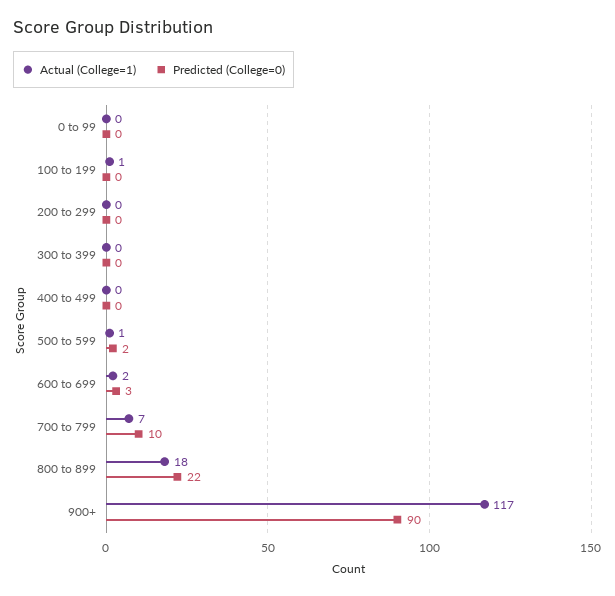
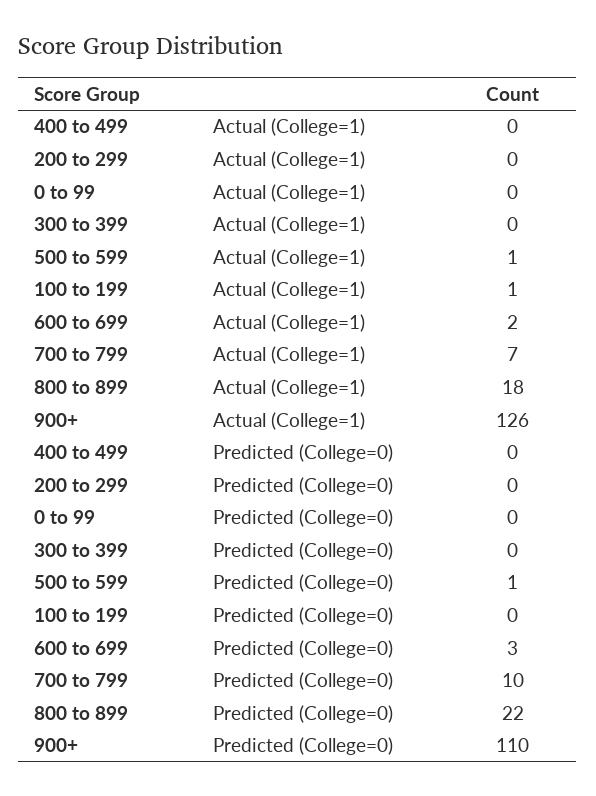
  {
    "Actual (College=1)": {
      "0 to 99": 0,
      "100 to 199": 1,
      "200 to 299": 0,
      "300 to 399": 0,
      "400 to 499": 0,
      "500 to 599": 1,
      "600 to 699": 2,
      "700 to 799": 7,
      "800 to 899": 18,
-     "900+": 117
+     "900+": 126
    },
    "Predicted (College=0)": {
      "0 to 99": 0,
      "100 to 199": 0,
      "200 to 299": 0,
      "300 to 399": 0,
      "400 to 499": 0,
-     "500 to 599": 2,
+     "500 to 599": 1,
      "600 to 699": 3,
      "700 to 799": 10,
      "800 to 899": 22,
-     "900+": 90
+     "900+": 110
    }
  }

